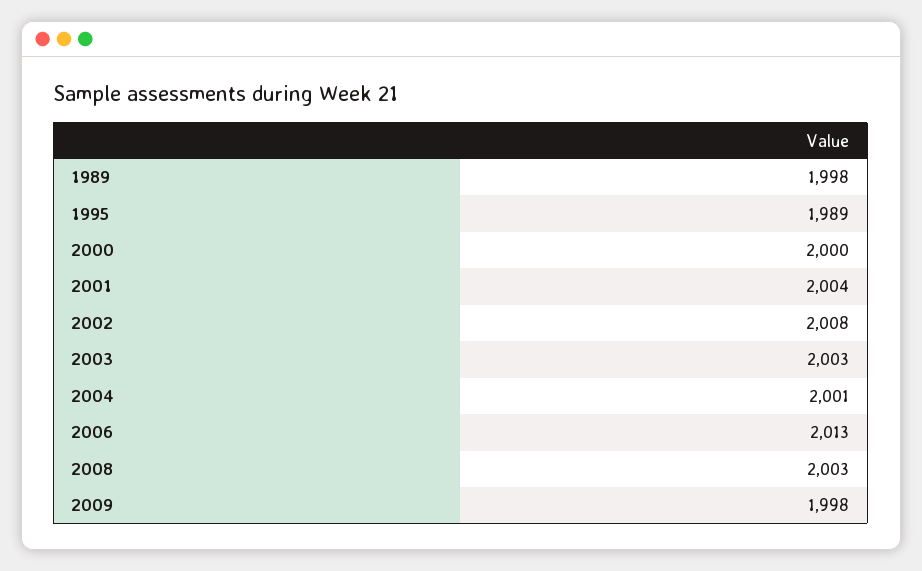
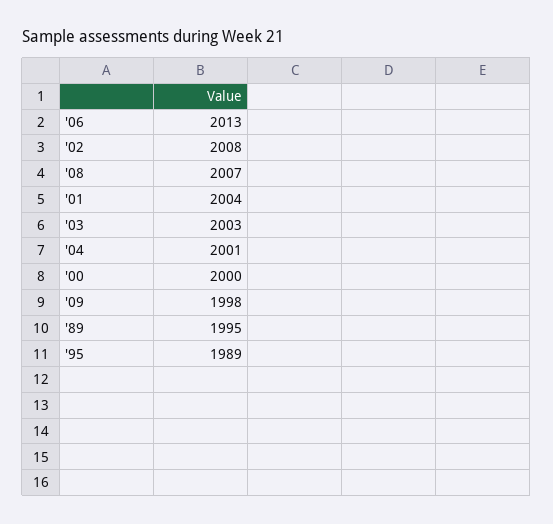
  {
-   "1989": 1998,
+   "1989": 1995,
    "1995": 1989,
    "2000": 2000,
    "2001": 2004,
    "2002": 2008,
    "2003": 2003,
    "2004": 2001,
    "2006": 2013,
-   "2008": 2003,
+   "2008": 2007,
    "2009": 1998
  }

